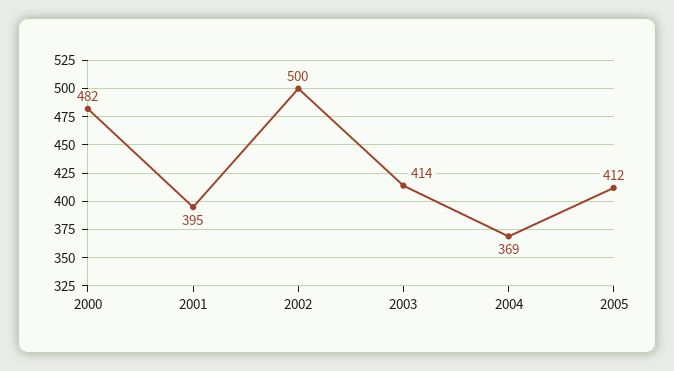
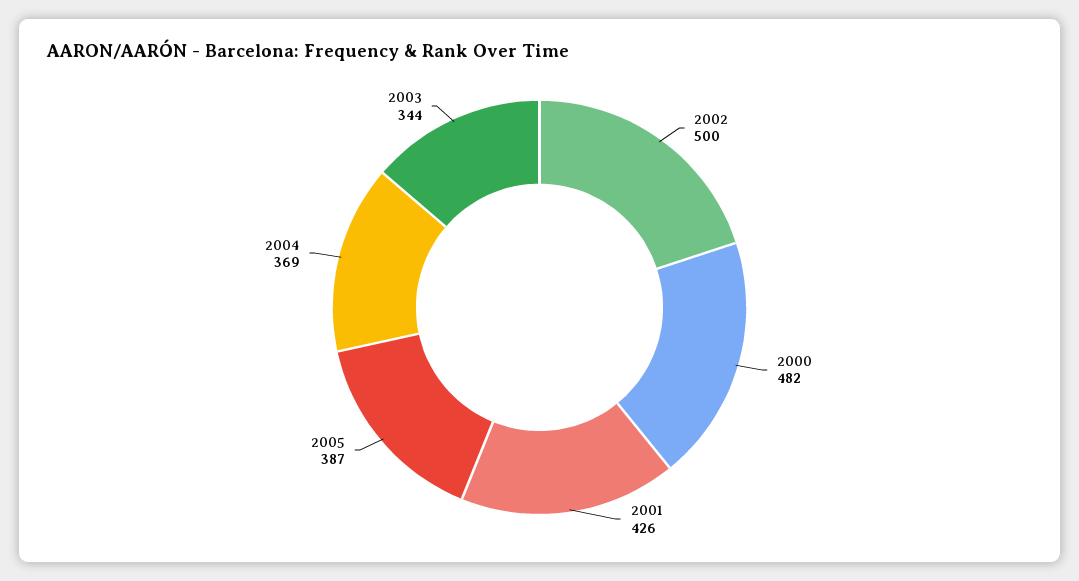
  {
    "2000": 482,
-   "2001": 395,
+   "2001": 426,
    "2002": 500,
-   "2003": 414,
+   "2003": 344,
    "2004": 369,
-   "2005": 412
+   "2005": 387
  }

